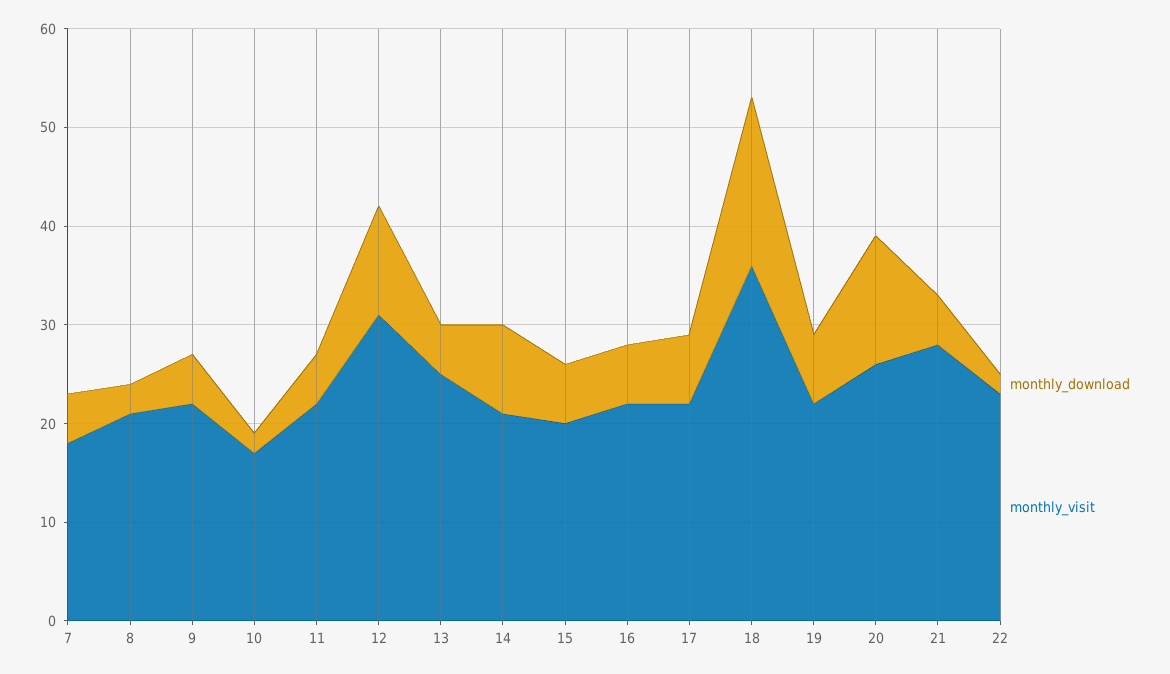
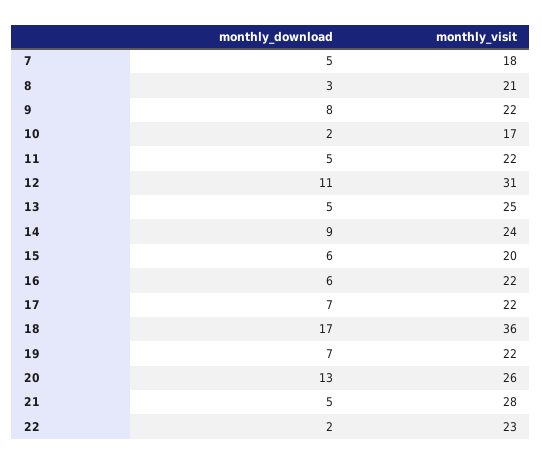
  {
    "monthly_download": {
      "7": 5,
      "8": 3,
-     "9": 5,
+     "9": 8,
      "10": 2,
      "11": 5,
      "12": 11,
      "13": 5,
      "14": 9,
      "15": 6,
      "16": 6,
      "17": 7,
      "18": 17,
      "19": 7,
      "20": 13,
      "21": 5,
      "22": 2
    },
    "monthly_visit": {
      "7": 18,
      "8": 21,
      "9": 22,
      "10": 17,
      "11": 22,
      "12": 31,
      "13": 25,
-     "14": 21,
+     "14": 24,
      "15": 20,
      "16": 22,
      "17": 22,
      "18": 36,
      "19": 22,
      "20": 26,
      "21": 28,
      "22": 23
    }
  }

